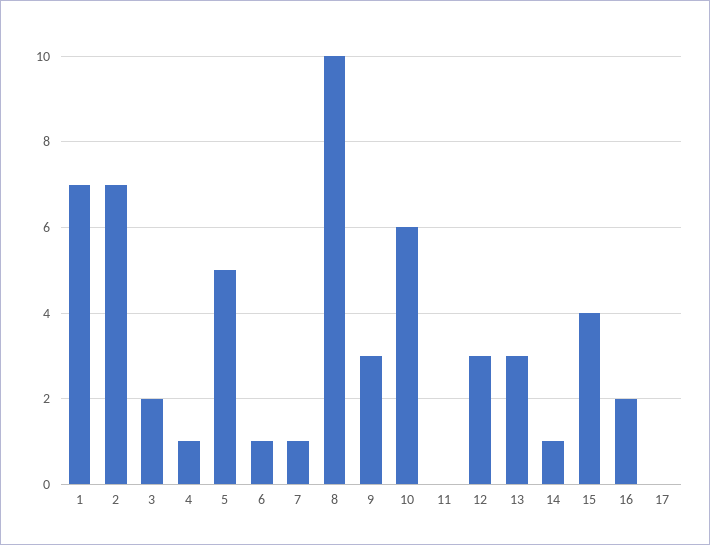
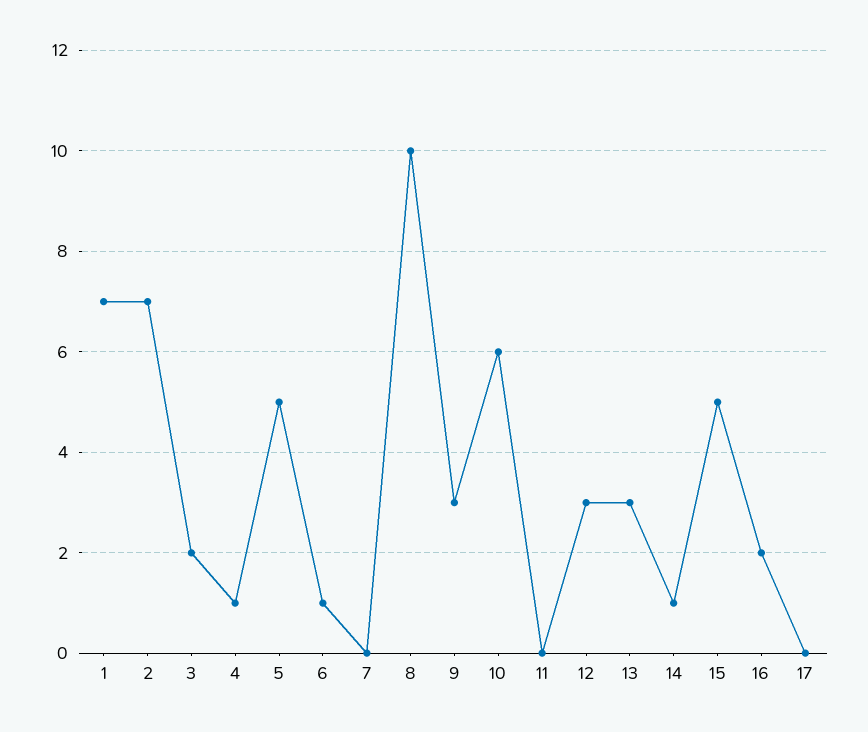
  {
    "1": 7,
    "2": 7,
    "3": 2,
    "4": 1,
    "5": 5,
    "6": 1,
-   "7": 1,
+   "7": 0,
    "8": 10,
    "9": 3,
    "10": 6,
    "11": 0,
    "12": 3,
    "13": 3,
    "14": 1,
-   "15": 4,
+   "15": 5,
    "16": 2,
    "17": 0
  }

